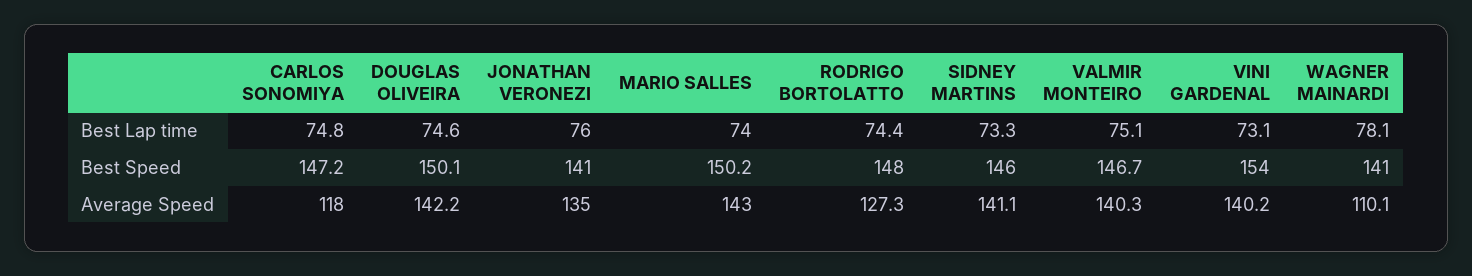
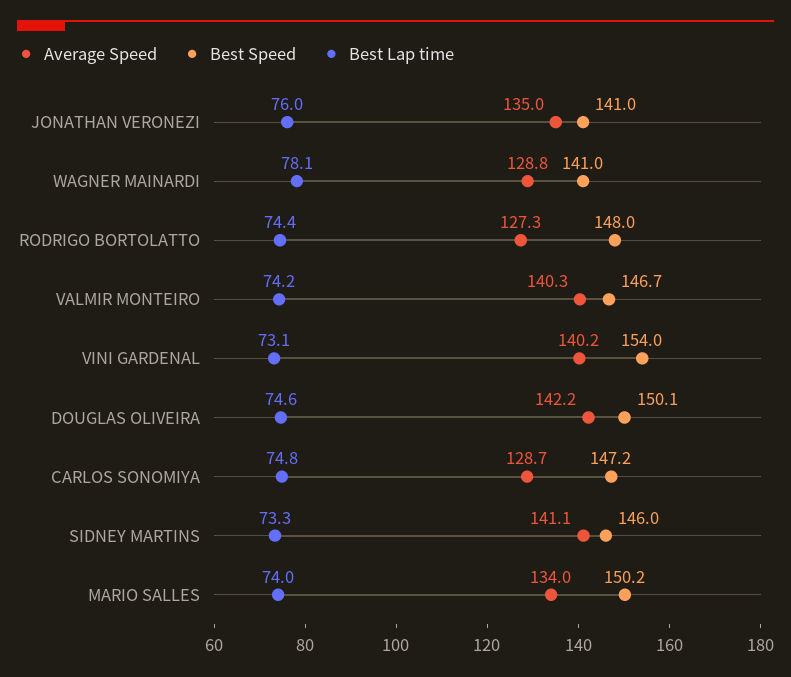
  {
    "Best Lap time": {
      "CARLOS SONOMIYA": 74.8,
      "DOUGLAS OLIVEIRA": 74.6,
      "JONATHAN VERONEZI": 76,
      "MARIO SALLES": 74,
      "RODRIGO BORTOLATTO": 74.4,
      "SIDNEY MARTINS": 73.3,
-     "VALMIR MONTEIRO": 75.1,
+     "VALMIR MONTEIRO": 74.2,
      "VINI GARDENAL": 73.1,
      "WAGNER MAINARDI": 78.1
    },
    "Best Speed": {
      "CARLOS SONOMIYA": 147.2,
      "DOUGLAS OLIVEIRA": 150.1,
      "JONATHAN VERONEZI": 141,
      "MARIO SALLES": 150.2,
      "RODRIGO BORTOLATTO": 148,
      "SIDNEY MARTINS": 146,
      "VALMIR MONTEIRO": 146.7,
      "VINI GARDENAL": 154,
      "WAGNER MAINARDI": 141
    },
    "Average Speed": {
-     "CARLOS SONOMIYA": 118,
+     "CARLOS SONOMIYA": 128.7,
      "DOUGLAS OLIVEIRA": 142.2,
      "JONATHAN VERONEZI": 135,
-     "MARIO SALLES": 143,
+     "MARIO SALLES": 134,
      "RODRIGO BORTOLATTO": 127.3,
      "SIDNEY MARTINS": 141.1,
      "VALMIR MONTEIRO": 140.3,
      "VINI GARDENAL": 140.2,
-     "WAGNER MAINARDI": 110.1
+     "WAGNER MAINARDI": 128.8
    }
  }

